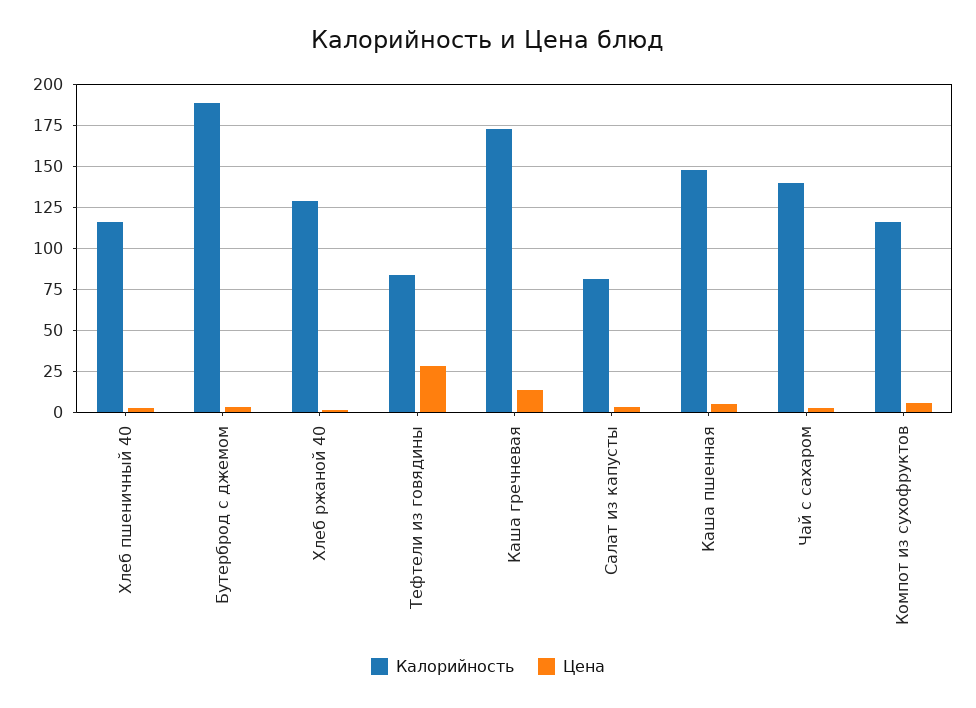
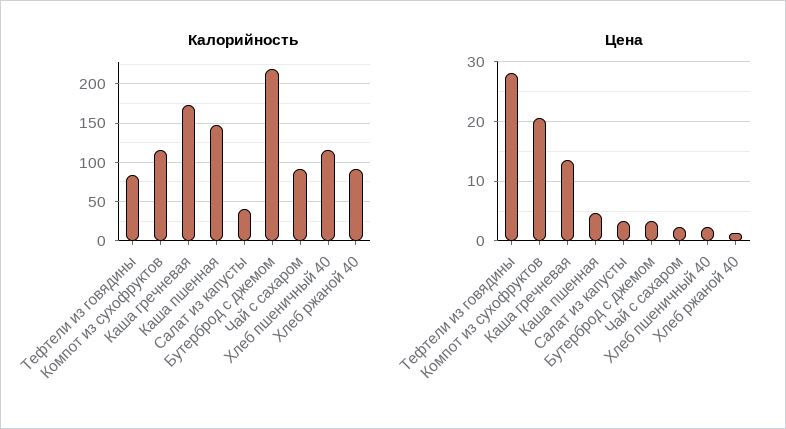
  {
    "Калорийность": {
      "Хлеб пшеничный 40": 115,
-     "Бутерброд с джемом": 190,
+     "Бутерброд с джемом": 220,
-     "Хлеб ржаной 40": 130,
+     "Хлеб ржаной 40": 90,
      "Тефтели из говядины": 85,
      "Каша гречневая": 175,
-     "Салат из капусты": 80,
+     "Салат из капусты": 40,
      "Каша пшенная": 150,
-     "Чай с сахаром": 140,
+     "Чай с сахаром": 90,
      "Компот из сухофруктов": 115
    },
    "Цена": {
      "Хлеб пшеничный 40": 2,
      "Бутерброд с джемом": 4,
      "Хлеб ржаной 40": 2,
      "Тефтели из говядины": 28,
      "Каша гречневая": 14,
      "Салат из капусты": 4,
      "Каша пшенная": 4,
      "Чай с сахаром": 2,
-     "Компот из сухофруктов": 5
+     "Компот из сухофруктов": 20
    }
  }

